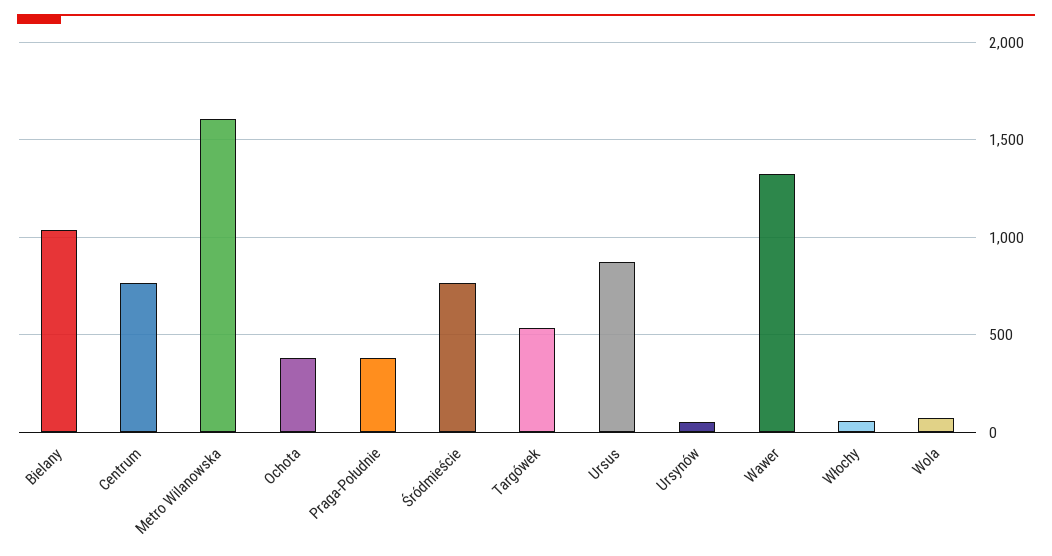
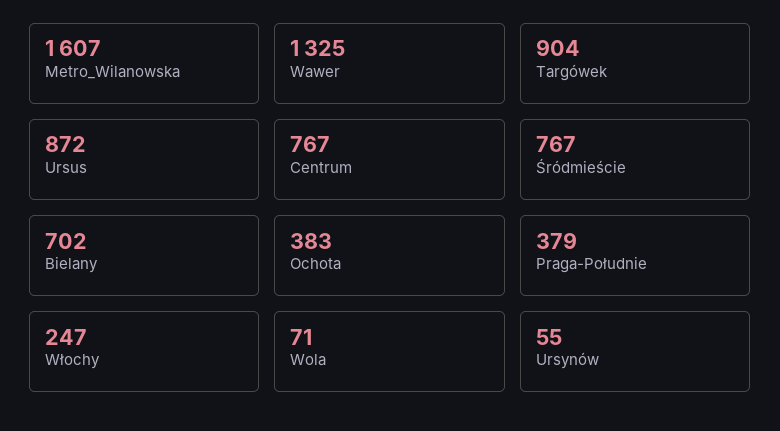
  {
-   "Bielany": 1050,
+   "Bielany": 702,
    "Centrum": 767,
    "Metro Wilanowska": 1607,
    "Ochota": 383,
    "Praga-Południe": 379,
    "Śródmieście": 767,
-   "Targówek": 550,
+   "Targówek": 904,
    "Ursus": 872,
    "Ursynów": 55,
    "Wawer": 1325,
-   "Włochy": 50,
+   "Włochy": 247,
    "Wola": 71
  }

